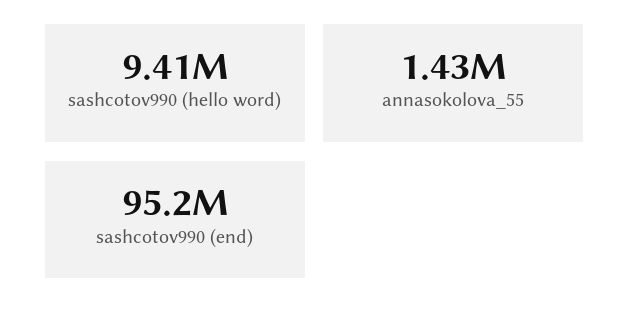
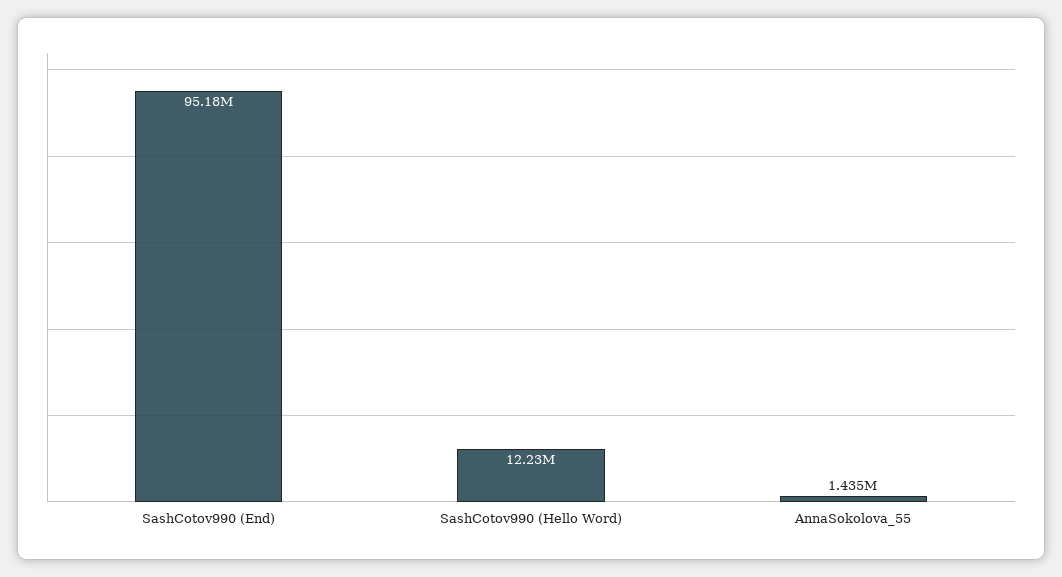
  {
-   "sashcotov990 (hello word)": 9410000,
+   "sashcotov990 (hello word)": 12230000,
    "annasokolova_55": 1435000,
    "sashcotov990 (end)": 95180000
  }

